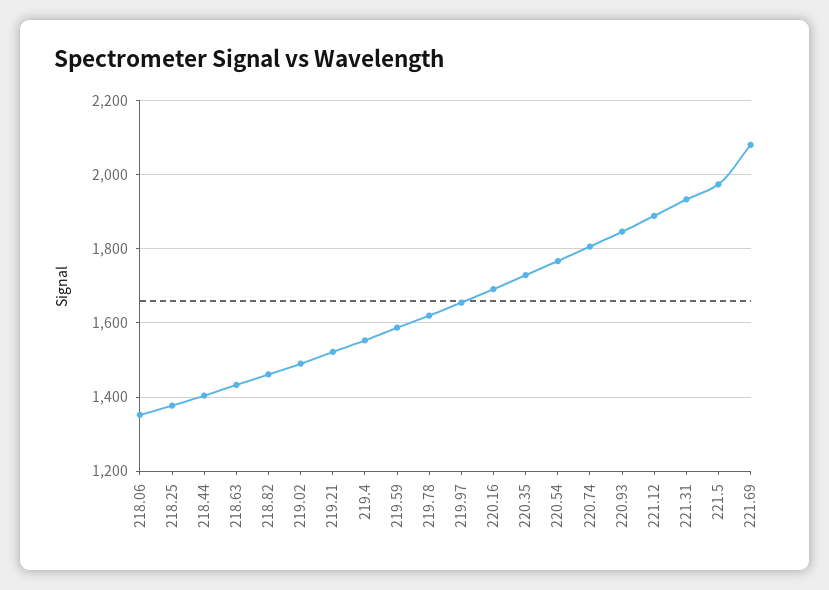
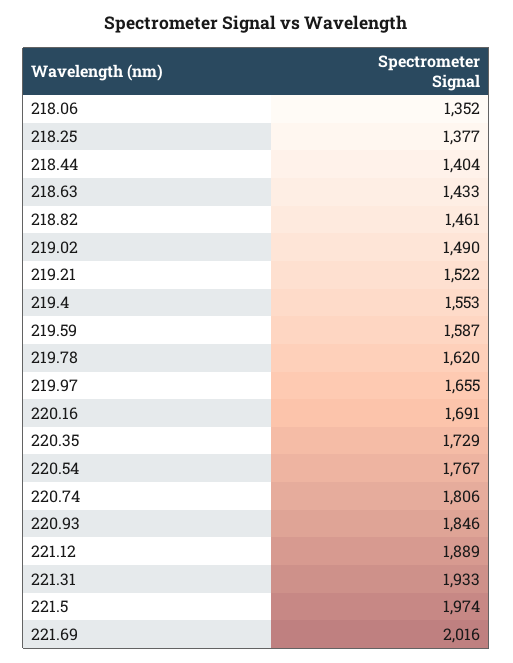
  {
    "218.06": 1352,
    "218.25": 1377,
    "218.44": 1404,
    "218.63": 1433,
    "218.82": 1461,
    "219.02": 1490,
    "219.21": 1522,
    "219.4": 1553,
    "219.59": 1587,
    "219.78": 1620,
    "219.97": 1655,
    "220.16": 1691,
    "220.35": 1729,
    "220.54": 1767,
    "220.74": 1806,
    "220.93": 1846,
    "221.12": 1889,
    "221.31": 1933,
    "221.5": 1974,
-   "221.69": 2080
+   "221.69": 2016
  }

